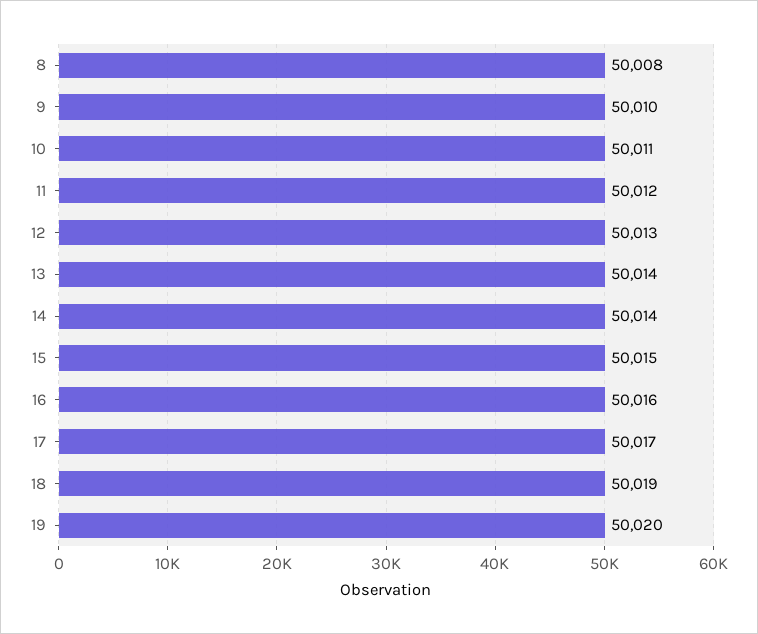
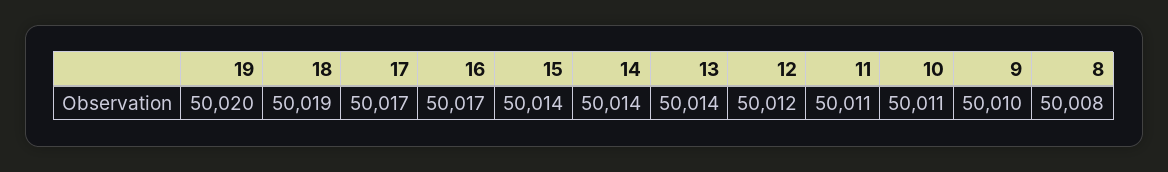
  {
    "8": 50008,
    "9": 50010,
    "10": 50011,
-   "11": 50012,
+   "11": 50011,
-   "12": 50013,
+   "12": 50012,
    "13": 50014,
    "14": 50014,
-   "15": 50015,
+   "15": 50014,
-   "16": 50016,
+   "16": 50017,
    "17": 50017,
    "18": 50019,
    "19": 50020
  }

